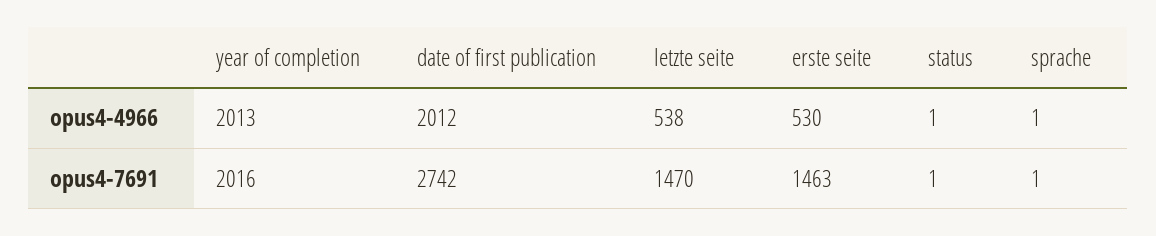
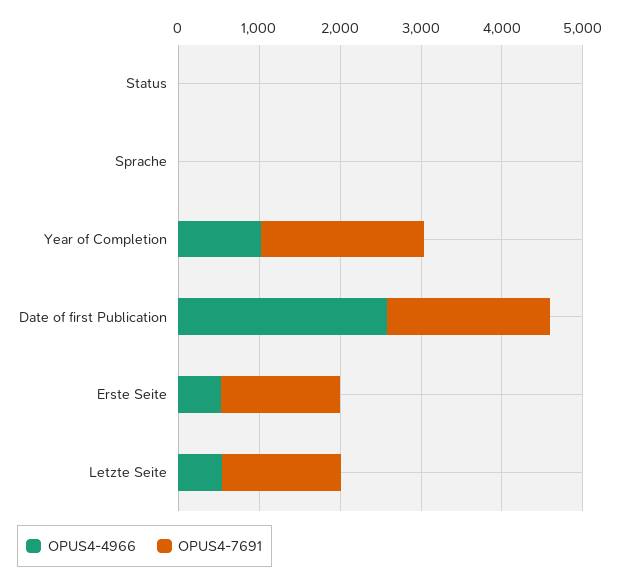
  {
    "opus4-4966": {
-     "year of completion": 2013,
+     "year of completion": 1000,
-     "date of first publication": 2012,
+     "date of first publication": 2600,
      "letzte seite": 538,
      "erste seite": 530,
      "status": 1,
      "sprache": 1
    },
    "opus4-7691": {
      "year of completion": 2016,
-     "date of first publication": 2742,
+     "date of first publication": 2000,
      "letzte seite": 1470,
      "erste seite": 1463,
      "status": 1,
      "sprache": 1
    }
  }

